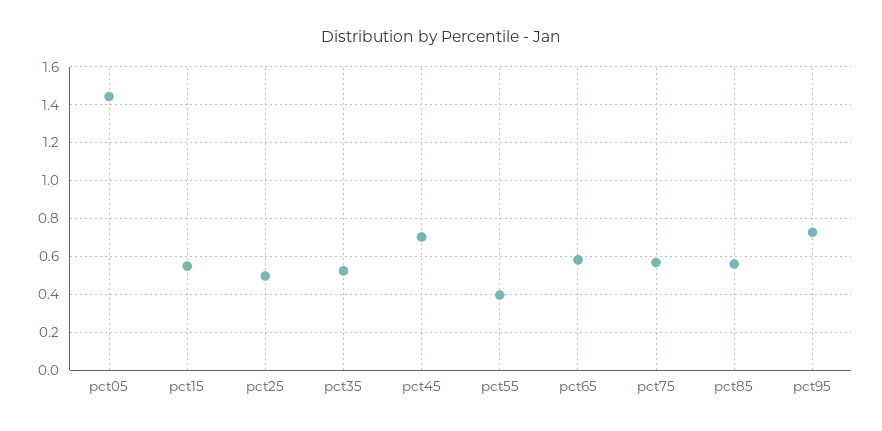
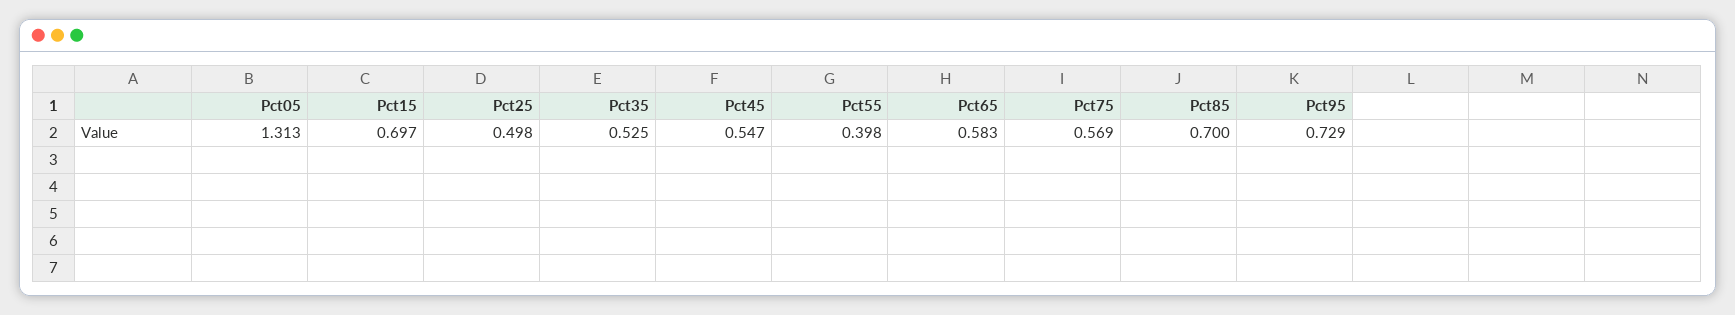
  {
-   "pct05": 1.45,
+   "pct05": 1.313,
-   "pct15": 0.55,
+   "pct15": 0.697,
    "pct25": 0.498,
    "pct35": 0.525,
-   "pct45": 0.7,
+   "pct45": 0.547,
    "pct55": 0.398,
    "pct65": 0.583,
    "pct75": 0.569,
-   "pct85": 0.55,
+   "pct85": 0.7,
    "pct95": 0.729
  }

